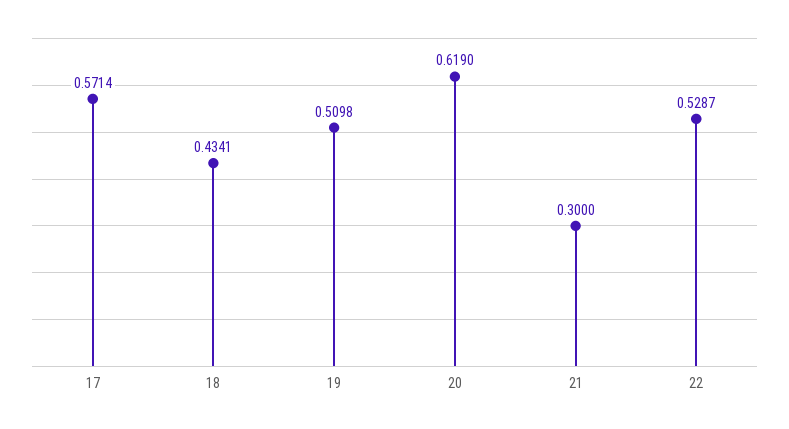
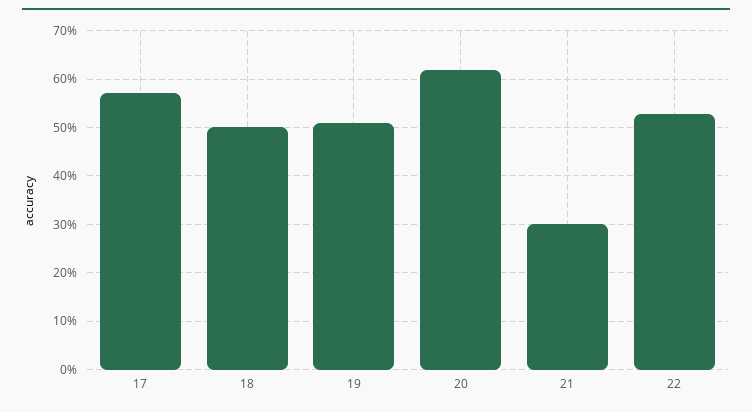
  {
    "17": 0.5714,
-   "18": 0.4341,
+   "18": 0.5,
    "19": 0.5098,
    "20": 0.619,
    "21": 0.3,
    "22": 0.5287
  }

